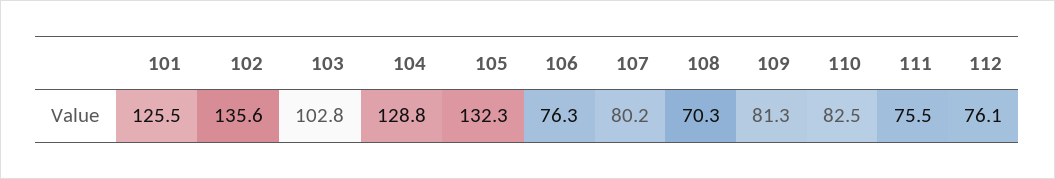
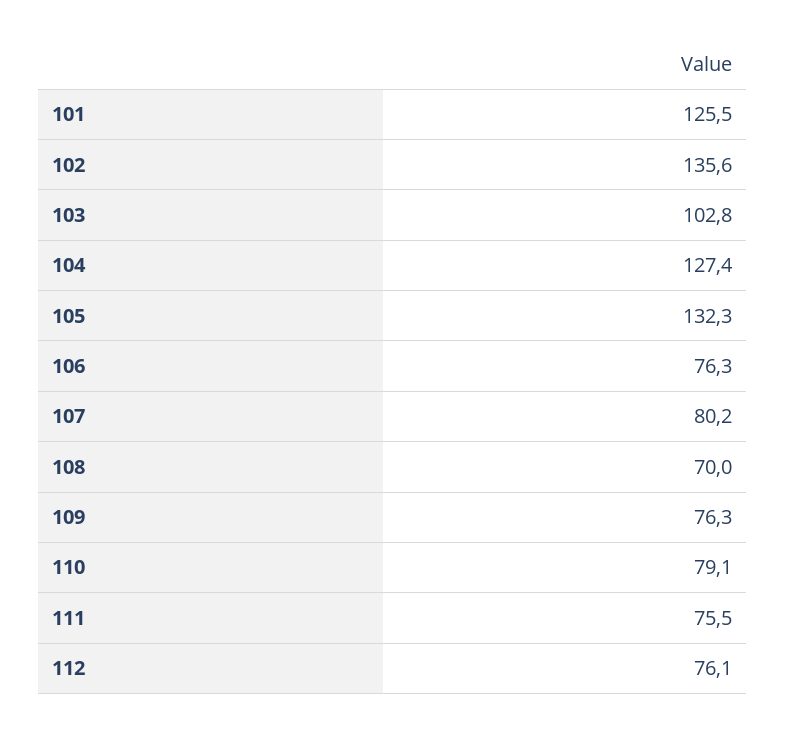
  {
    "101": 125.5,
    "102": 135.6,
    "103": 102.8,
-   "104": 128.8,
+   "104": 127.4,
    "105": 132.3,
    "106": 76.3,
    "107": 80.2,
-   "108": 70.3,
+   "108": 70,
-   "109": 81.3,
+   "109": 76.3,
-   "110": 82.5,
+   "110": 79.1,
    "111": 75.5,
    "112": 76.1
  }

